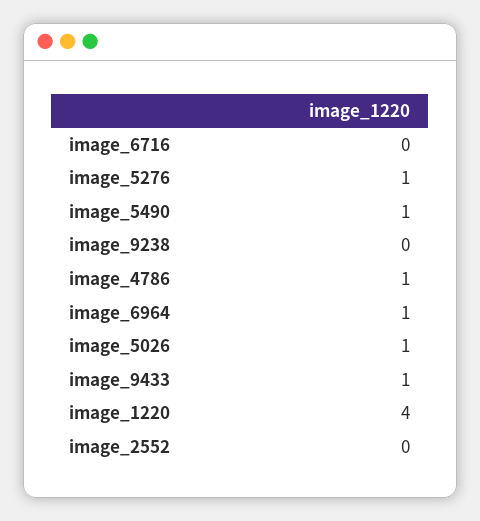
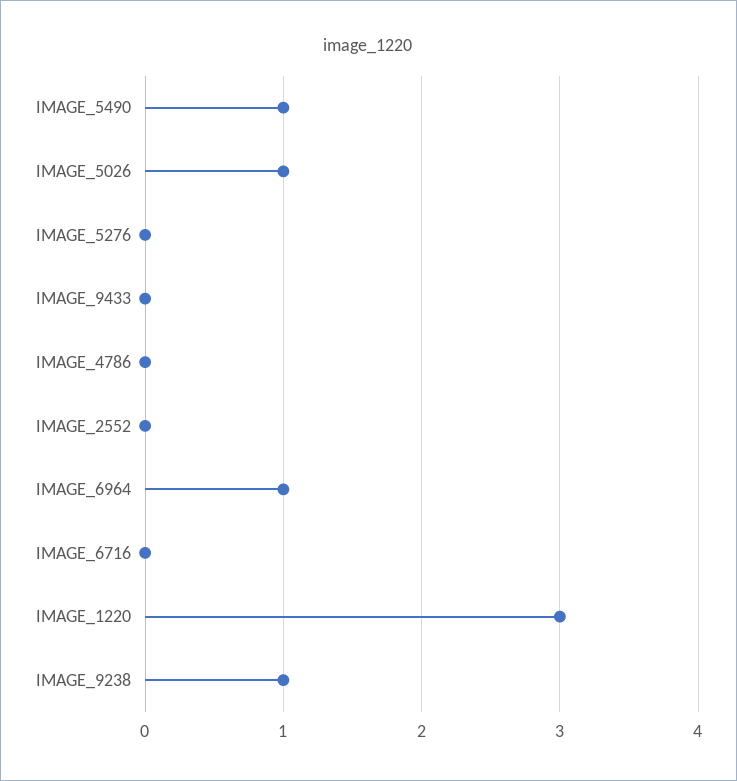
  {
    "image_6716": 0,
-   "image_5276": 1,
+   "image_5276": 0,
    "image_5490": 1,
-   "image_9238": 0,
+   "image_9238": 1,
-   "image_4786": 1,
+   "image_4786": 0,
    "image_6964": 1,
    "image_5026": 1,
-   "image_9433": 1,
+   "image_9433": 0,
-   "image_1220": 4,
+   "image_1220": 3,
    "image_2552": 0
  }

